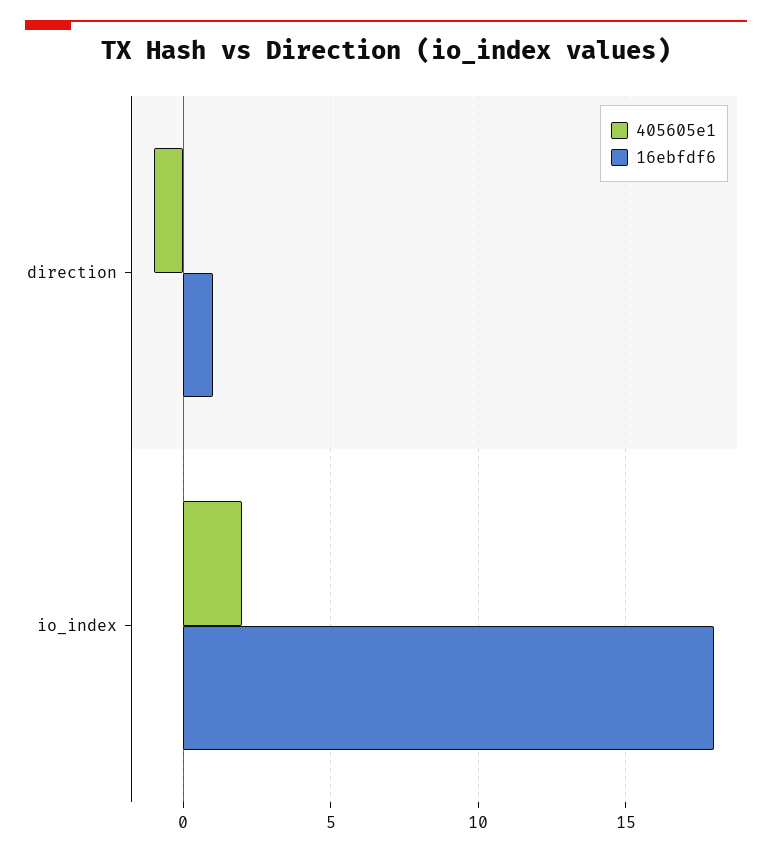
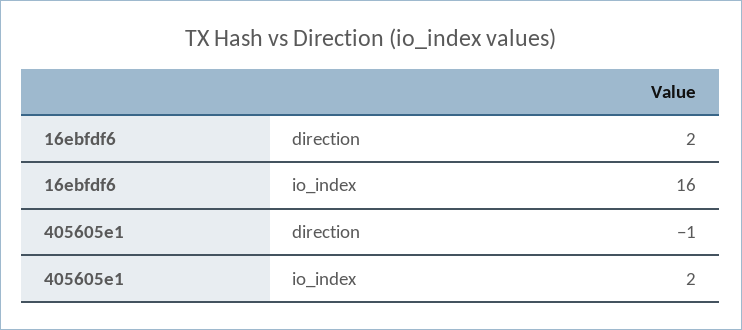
  {
    "405605e1": {
      "direction": -1,
      "io_index": 2
    },
    "16ebfdf6": {
-     "direction": 1,
+     "direction": 2,
-     "io_index": 18
+     "io_index": 16
    }
  }

